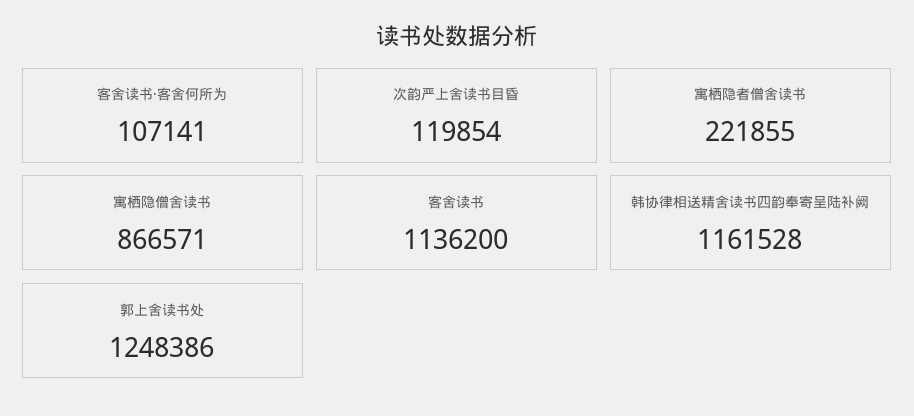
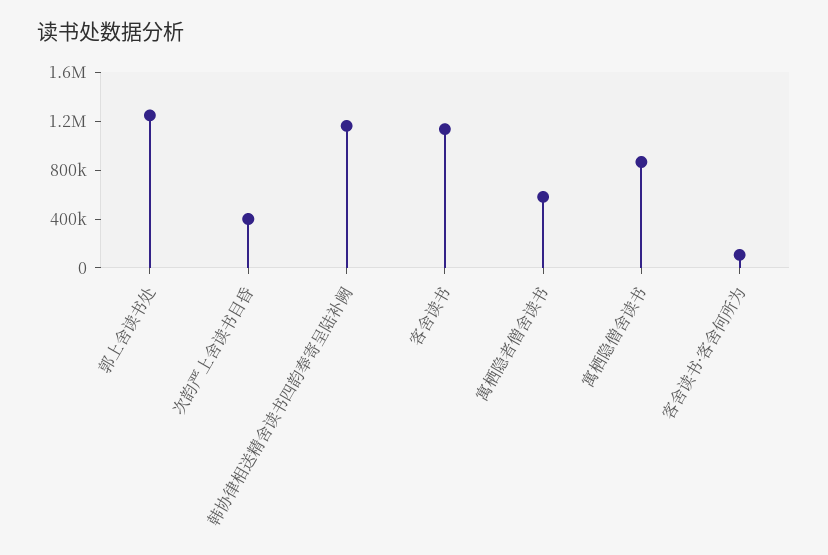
  {
    "客舍读书·客舍何所为": 107141,
-   "次韵严上舍读书目昏": 119854,
+   "次韵严上舍读书目昏": 400000,
-   "寓栖隐者僧舍读书": 221855,
+   "寓栖隐者僧舍读书": 600000,
    "寓栖隐僧舍读书": 866571,
    "客舍读书": 1136200,
    "韩协律相送精舍读书四韵奉寄呈陆补阙": 1161528,
    "郭上舍读书处": 1248386
  }

